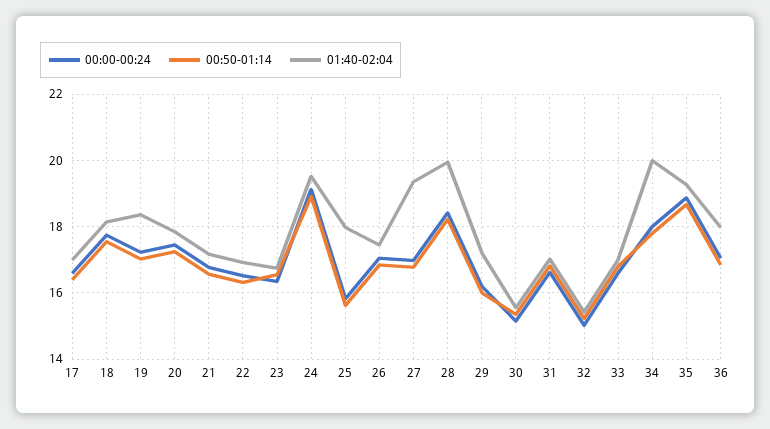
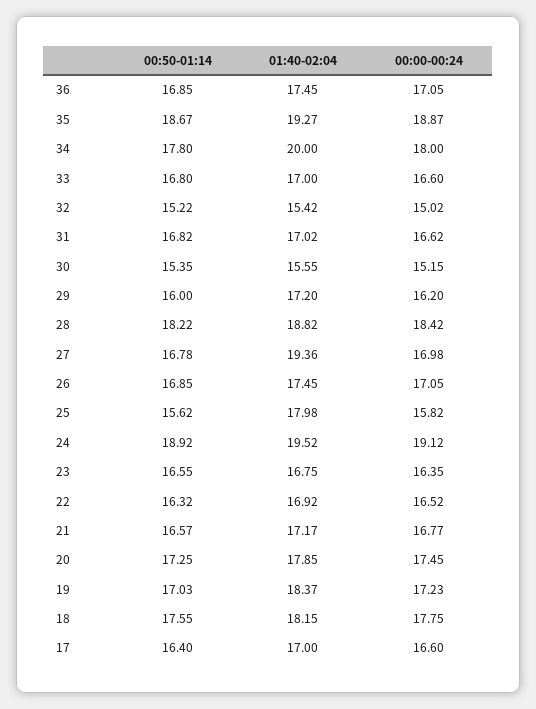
  {
    "00:00-00:24": {
      "17": 16.6,
      "18": 17.75,
      "19": 17.23,
      "20": 17.45,
      "21": 16.77,
      "22": 16.52,
      "23": 16.35,
      "24": 19.12,
      "25": 15.82,
      "26": 17.05,
      "27": 16.98,
      "28": 18.42,
      "29": 16.2,
      "30": 15.15,
      "31": 16.62,
      "32": 15.02,
      "33": 16.6,
      "34": 18,
      "35": 18.87,
      "36": 17.05
    },
    "00:50-01:14": {
      "17": 16.4,
      "18": 17.55,
      "19": 17.03,
      "20": 17.25,
      "21": 16.57,
      "22": 16.32,
      "23": 16.55,
      "24": 18.92,
      "25": 15.62,
      "26": 16.85,
      "27": 16.78,
      "28": 18.22,
      "29": 16,
      "30": 15.35,
      "31": 16.82,
      "32": 15.22,
      "33": 16.8,
      "34": 17.8,
      "35": 18.67,
      "36": 16.85
    },
    "01:40-02:04": {
      "17": 17,
      "18": 18.15,
      "19": 18.37,
      "20": 17.85,
      "21": 17.17,
      "22": 16.92,
      "23": 16.75,
      "24": 19.52,
      "25": 17.98,
      "26": 17.45,
      "27": 19.36,
-     "28": 20,
+     "28": 18.82,
      "29": 17.2,
      "30": 15.55,
      "31": 17.02,
      "32": 15.42,
      "33": 17,
      "34": 20,
      "35": 19.27,
-     "36": 18
+     "36": 17.45
    }
  }

